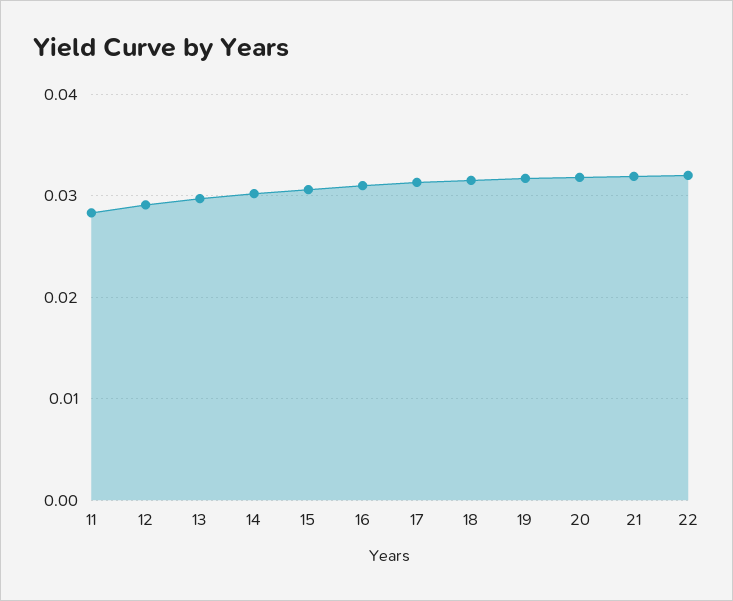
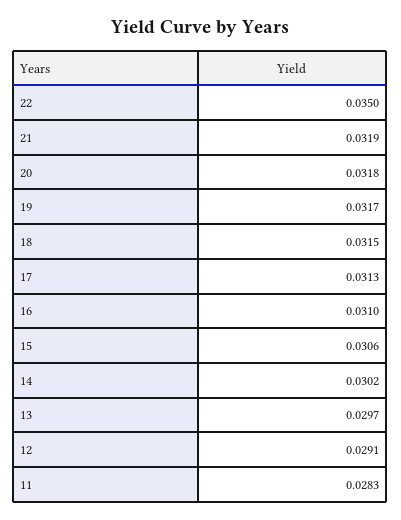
  {
    "11": 0.0283,
    "12": 0.0291,
    "13": 0.0297,
    "14": 0.0302,
    "15": 0.0306,
    "16": 0.031,
    "17": 0.0313,
    "18": 0.0315,
    "19": 0.0317,
    "20": 0.0318,
    "21": 0.0319,
-   "22": 0.032
+   "22": 0.035
  }

